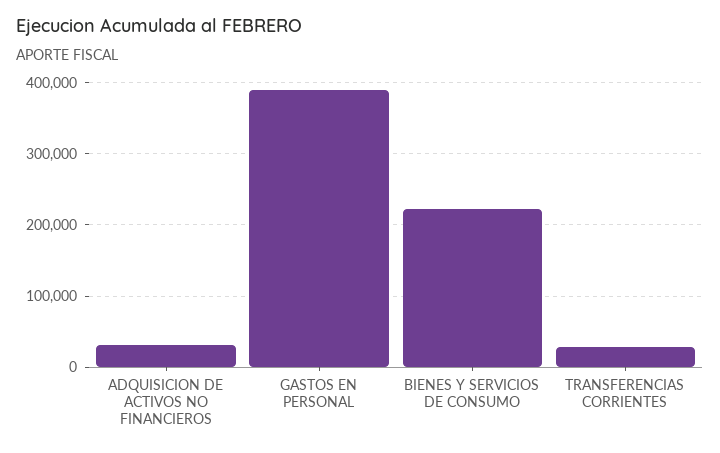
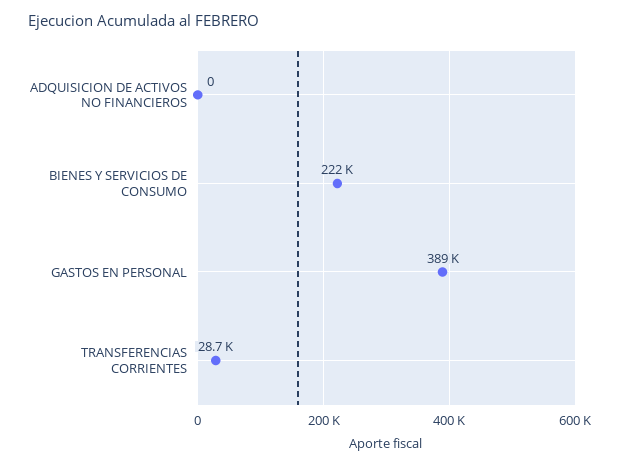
  {
-   "ADQUISICION DE ACTIVOS NO FINANCIEROS": 30000,
+   "ADQUISICION DE ACTIVOS NO FINANCIEROS": 0,
    "GASTOS EN PERSONAL": 389000,
    "BIENES Y SERVICIOS DE CONSUMO": 222000,
    "TRANSFERENCIAS CORRIENTES": 28700
  }

